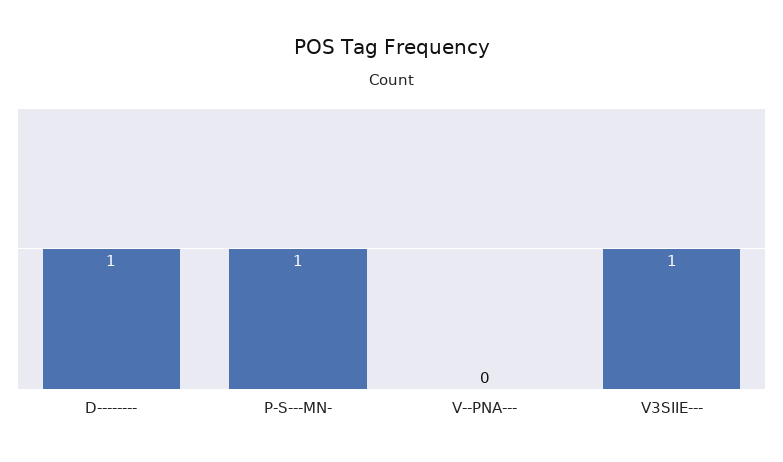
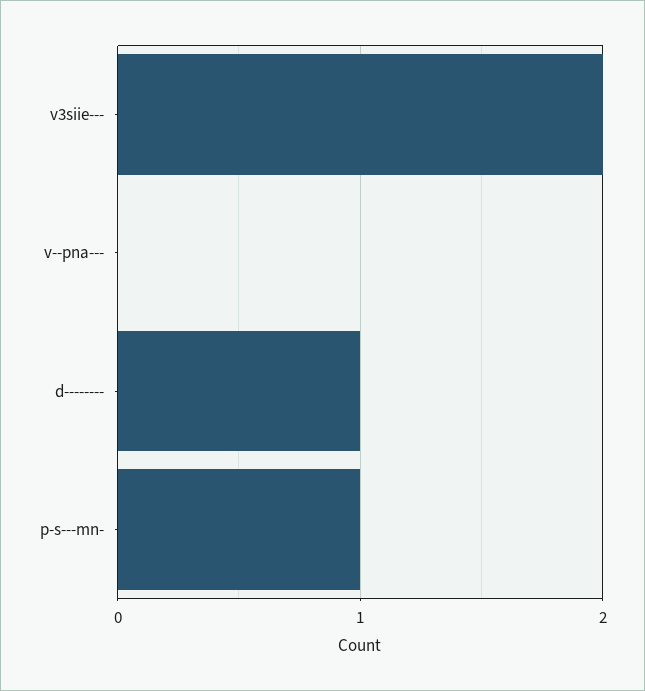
  {
    "D--------": 1,
    "P-S---MN-": 1,
    "V--PNA---": 0,
-   "V3SIIE---": 1
+   "V3SIIE---": 2
  }

